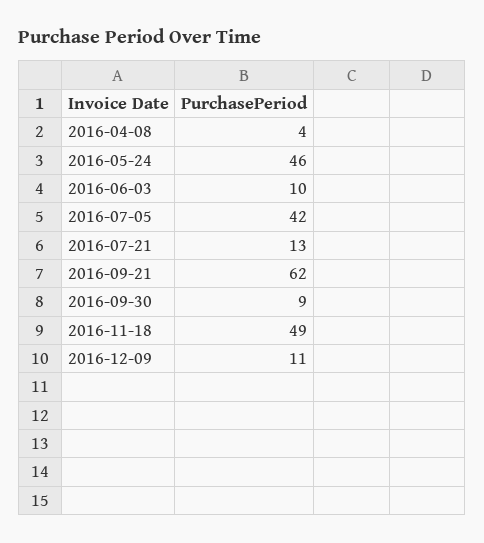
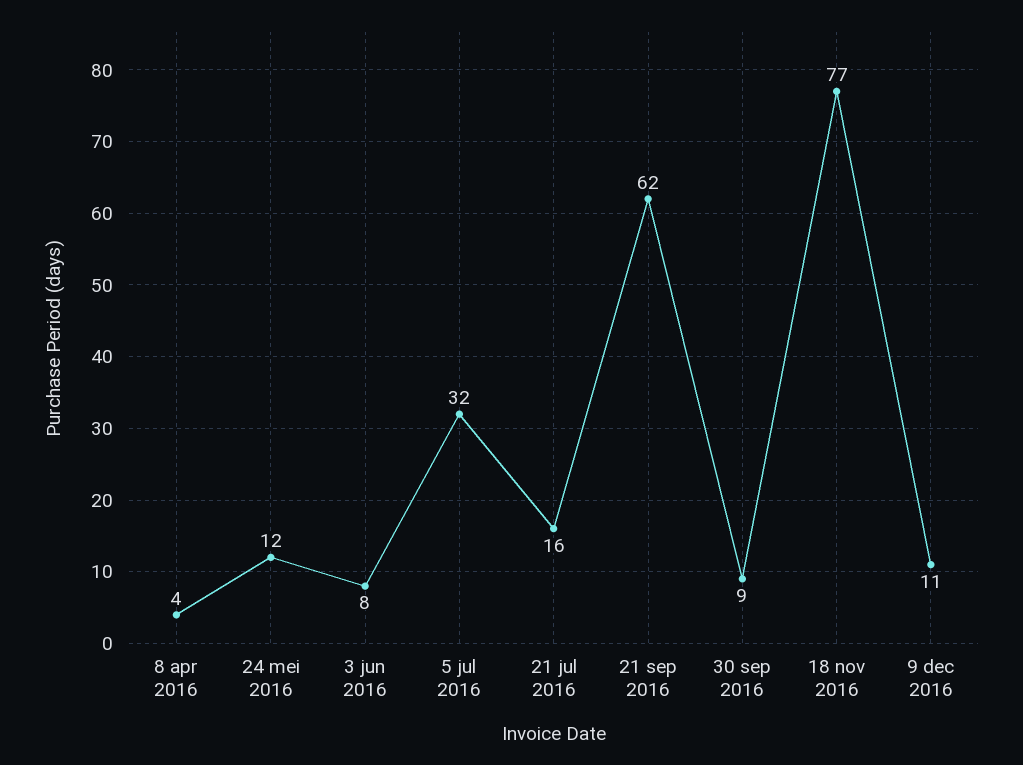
  {
    "2016-04-08": 4,
-   "2016-05-24": 46,
+   "2016-05-24": 12,
-   "2016-06-03": 10,
+   "2016-06-03": 8,
-   "2016-07-05": 42,
+   "2016-07-05": 32,
-   "2016-07-21": 13,
+   "2016-07-21": 16,
    "2016-09-21": 62,
    "2016-09-30": 9,
-   "2016-11-18": 49,
+   "2016-11-18": 77,
    "2016-12-09": 11
  }

